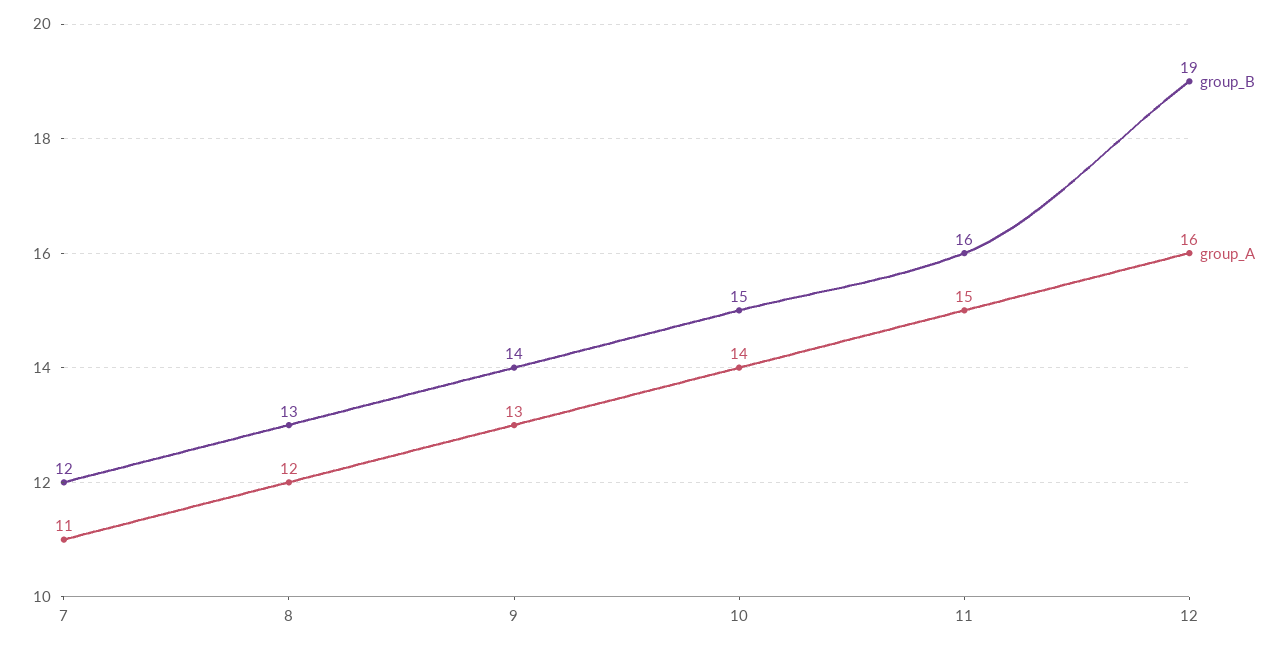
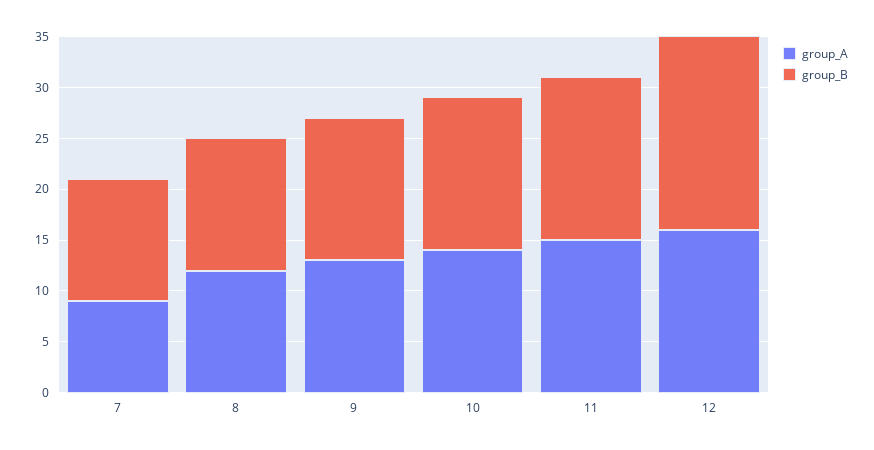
  {
    "group_B": {
      "7": 12,
      "8": 13,
      "9": 14,
      "10": 15,
      "11": 16,
      "12": 19
    },
    "group_A": {
-     "7": 11,
+     "7": 9,
      "8": 12,
      "9": 13,
      "10": 14,
      "11": 15,
      "12": 16
    }
  }

